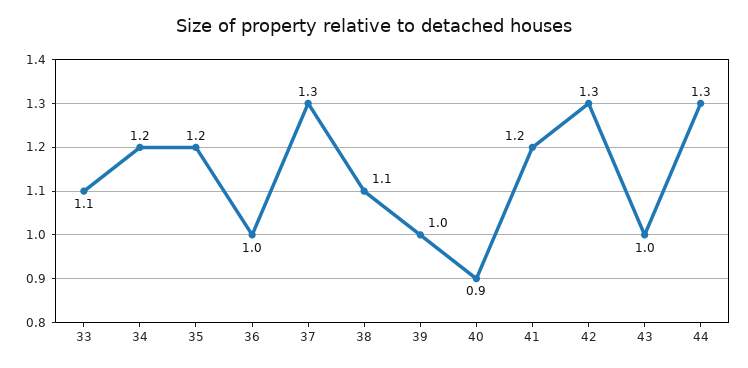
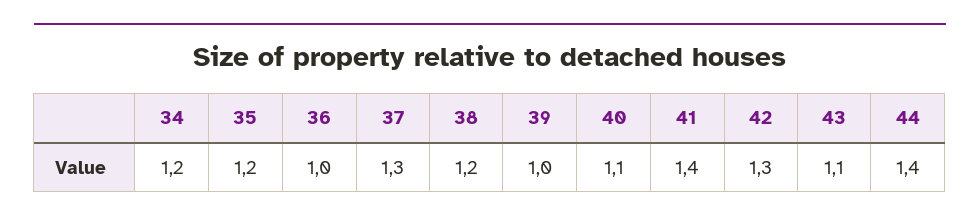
  {
-   "33": 1.1,
    "34": 1.2,
    "35": 1.2,
    "36": 1,
    "37": 1.3,
-   "38": 1.1,
+   "38": 1.2,
    "39": 1,
-   "40": 0.9,
+   "40": 1.1,
-   "41": 1.2,
+   "41": 1.4,
    "42": 1.3,
-   "43": 1,
+   "43": 1.1,
-   "44": 1.3
+   "44": 1.4
  }

